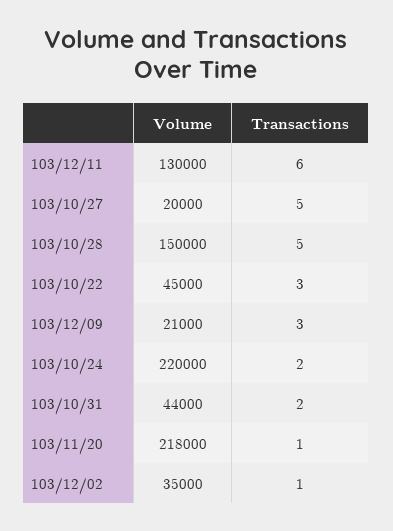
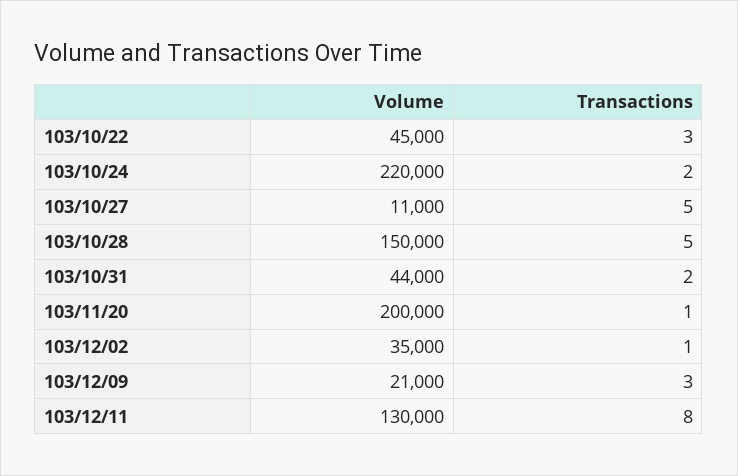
  {
    "Volume": {
      "103/12/11": 130000,
-     "103/10/27": 20000,
+     "103/10/27": 11000,
      "103/10/28": 150000,
      "103/10/22": 45000,
      "103/12/09": 21000,
      "103/10/24": 220000,
      "103/10/31": 44000,
-     "103/11/20": 218000,
+     "103/11/20": 200000,
      "103/12/02": 35000
    },
    "Transactions": {
-     "103/12/11": 6,
+     "103/12/11": 8,
      "103/10/27": 5,
      "103/10/28": 5,
      "103/10/22": 3,
      "103/12/09": 3,
      "103/10/24": 2,
      "103/10/31": 2,
      "103/11/20": 1,
      "103/12/02": 1
    }
  }

